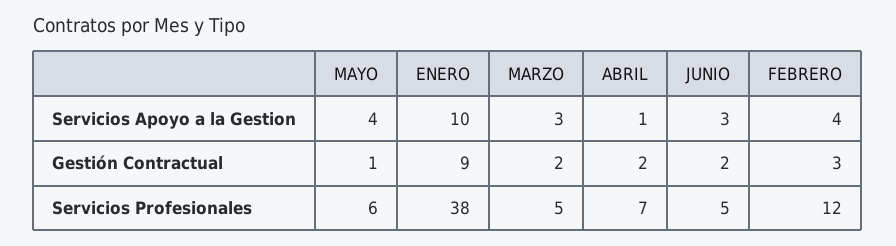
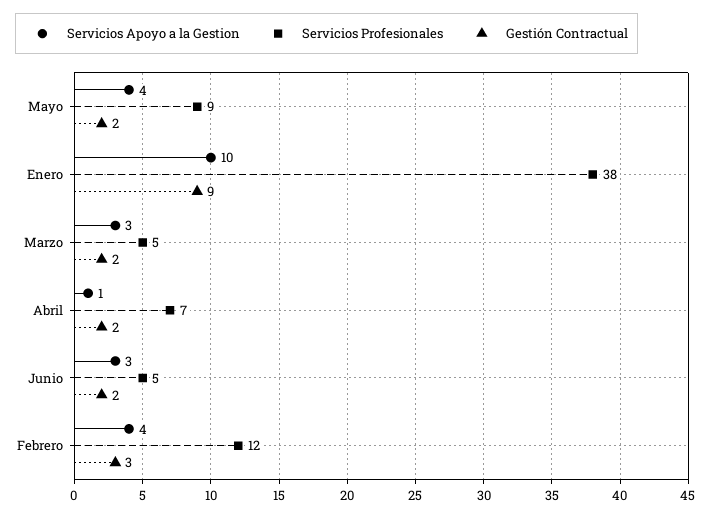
  {
    "Servicios Apoyo a la Gestion": {
      "MAYO": 4,
      "ENERO": 10,
      "MARZO": 3,
      "ABRIL": 1,
      "JUNIO": 3,
      "FEBRERO": 4
    },
    "Gestión Contractual": {
-     "MAYO": 1,
+     "MAYO": 2,
      "ENERO": 9,
      "MARZO": 2,
      "ABRIL": 2,
      "JUNIO": 2,
      "FEBRERO": 3
    },
    "Servicios Profesionales": {
-     "MAYO": 6,
+     "MAYO": 9,
      "ENERO": 38,
      "MARZO": 5,
      "ABRIL": 7,
      "JUNIO": 5,
      "FEBRERO": 12
    }
  }

